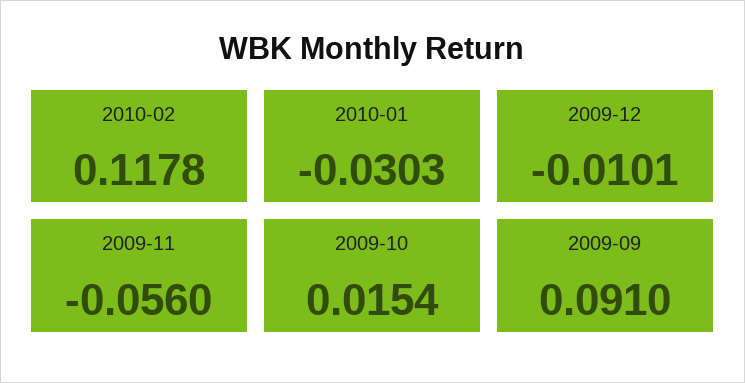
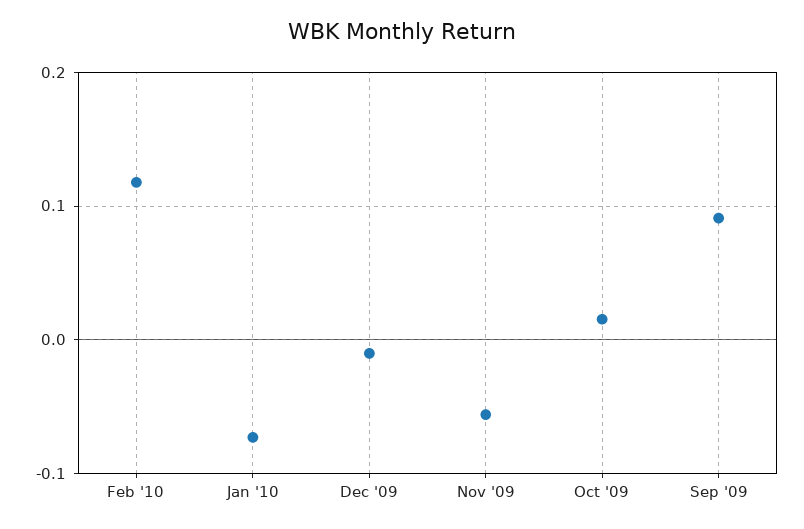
  {
    "2010-02": 0.1178,
-   "2010-01": -0.0303,
+   "2010-01": -0.07,
    "2009-12": -0.0101,
    "2009-11": -0.056,
    "2009-10": 0.0154,
    "2009-09": 0.091
  }

